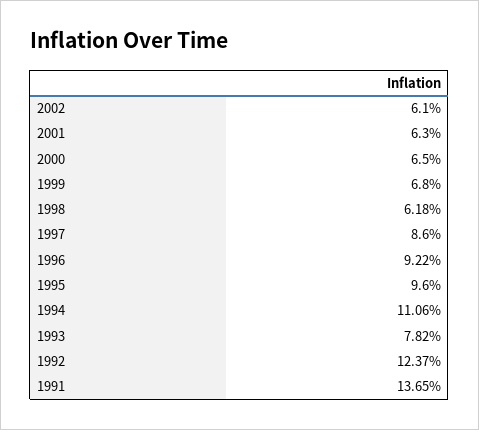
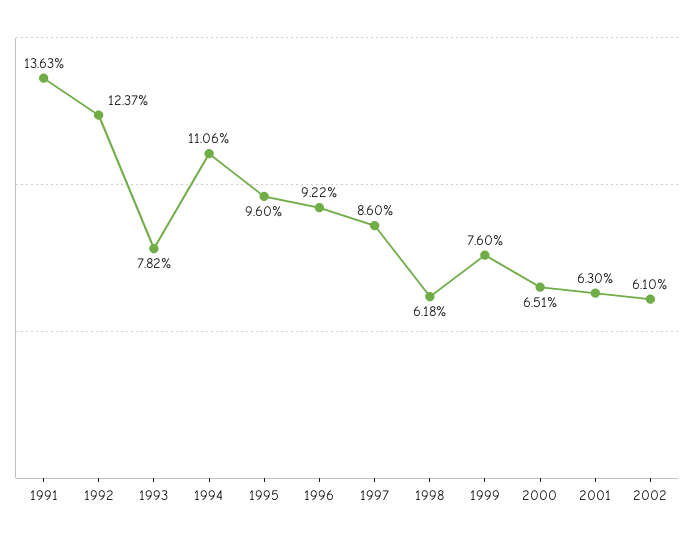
  {
    "2002": 6.1,
    "2001": 6.3,
-   "2000": 6.5,
+   "2000": 6.51,
-   "1999": 6.8,
+   "1999": 7.6,
    "1998": 6.18,
    "1997": 8.6,
    "1996": 9.22,
    "1995": 9.6,
    "1994": 11.06,
    "1993": 7.82,
    "1992": 12.37,
-   "1991": 13.65
+   "1991": 13.63
  }

